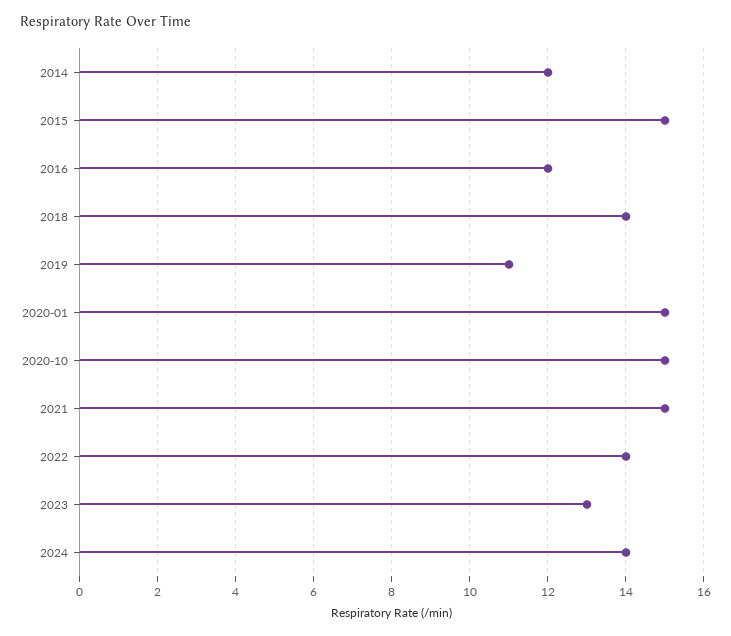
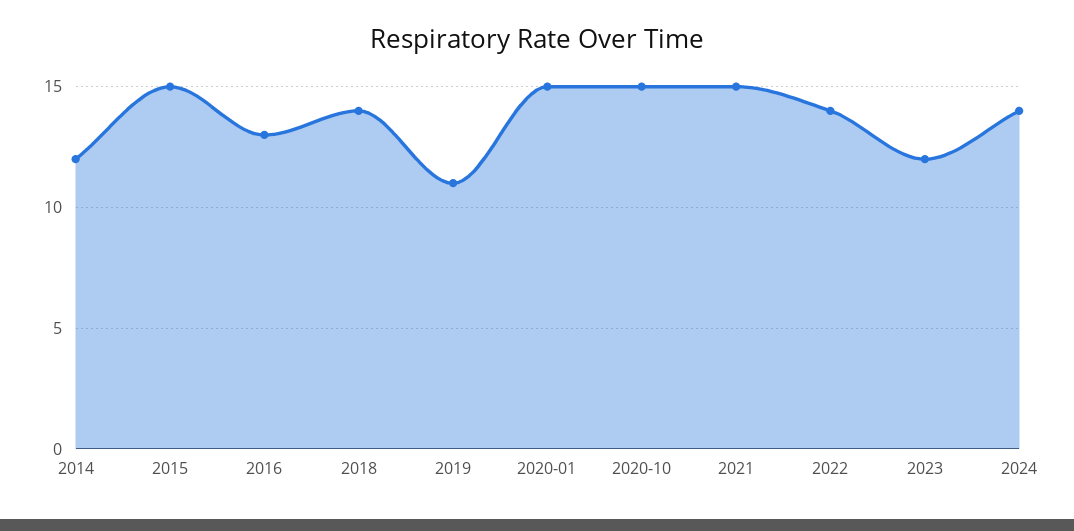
  {
    "2014": 12,
    "2015": 15,
-   "2016": 12,
+   "2016": 13,
    "2018": 14,
    "2019": 11,
    "2020-01": 15,
    "2020-10": 15,
    "2021": 15,
    "2022": 14,
-   "2023": 13,
+   "2023": 12,
    "2024": 14
  }

